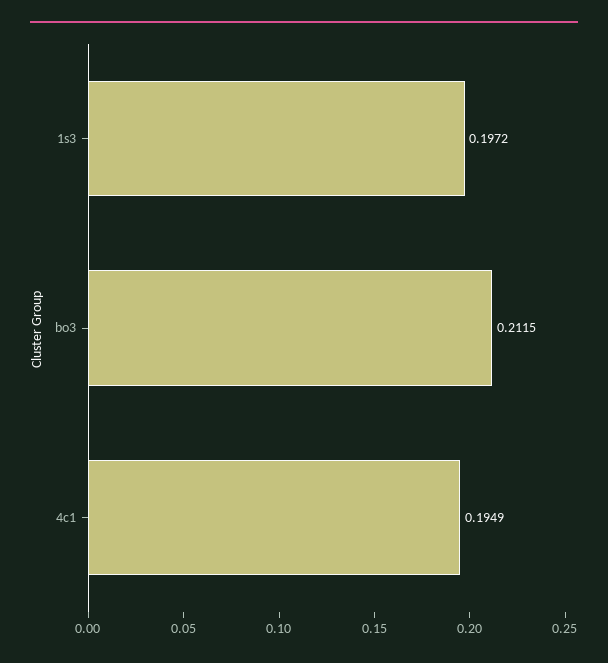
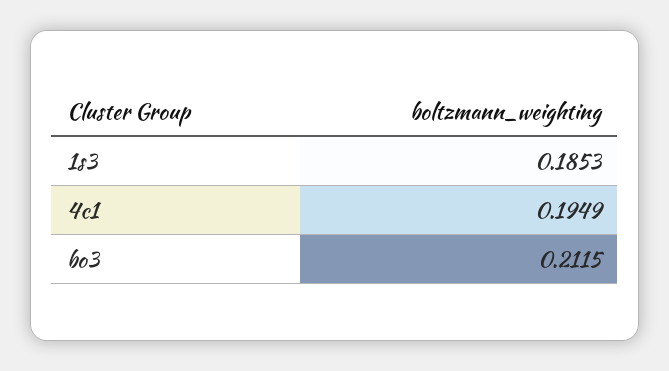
  {
-   "1s3": 0.1972,
+   "1s3": 0.1853,
    "bo3": 0.2115,
    "4c1": 0.1949
  }

